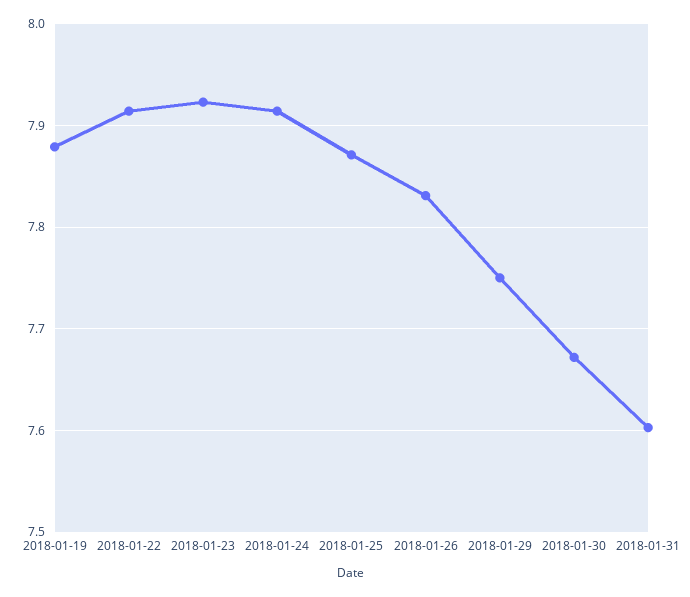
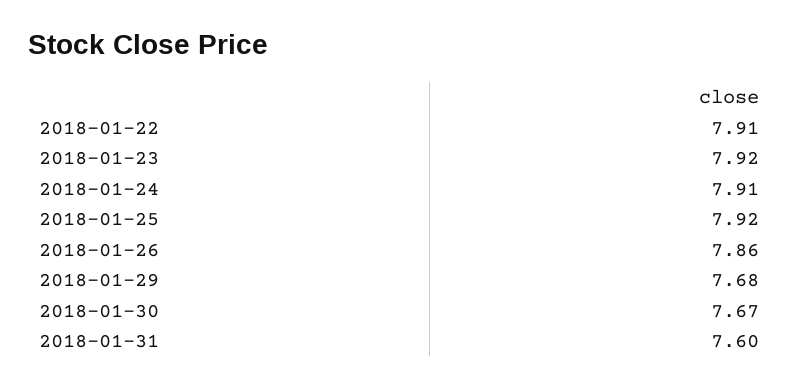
  {
-   "2018-01-19": 7.88,
    "2018-01-22": 7.91,
    "2018-01-23": 7.92,
    "2018-01-24": 7.91,
-   "2018-01-25": 7.87,
+   "2018-01-25": 7.92,
-   "2018-01-26": 7.83,
+   "2018-01-26": 7.86,
-   "2018-01-29": 7.75,
+   "2018-01-29": 7.68,
    "2018-01-30": 7.67,
    "2018-01-31": 7.6
  }

